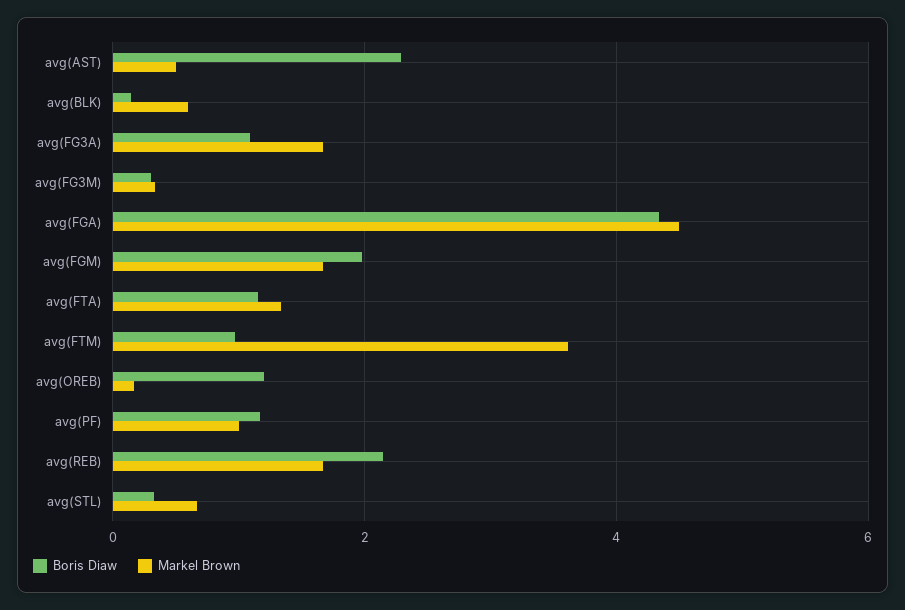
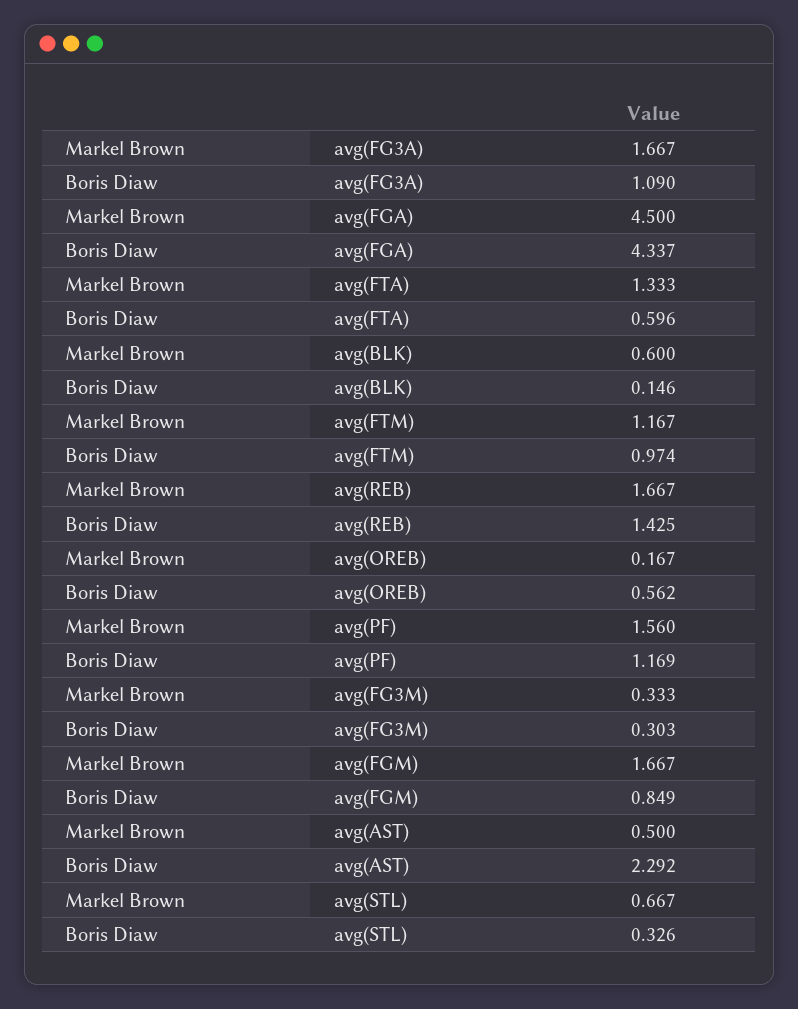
  {
    "Boris Diaw": {
      "avg(AST)": 2.292,
      "avg(BLK)": 0.146,
      "avg(FG3A)": 1.09,
      "avg(FG3M)": 0.303,
      "avg(FGA)": 4.337,
-     "avg(FGM)": 2,
+     "avg(FGM)": 0.849,
-     "avg(FTA)": 1.2,
+     "avg(FTA)": 0.596,
      "avg(FTM)": 0.974,
-     "avg(OREB)": 1.2,
+     "avg(OREB)": 0.562,
      "avg(PF)": 1.169,
-     "avg(REB)": 2.2,
+     "avg(REB)": 1.425,
      "avg(STL)": 0.326
    },
    "Markel Brown": {
      "avg(AST)": 0.5,
      "avg(BLK)": 0.6,
      "avg(FG3A)": 1.667,
      "avg(FG3M)": 0.333,
      "avg(FGA)": 4.5,
      "avg(FGM)": 1.667,
      "avg(FTA)": 1.333,
-     "avg(FTM)": 3.6,
+     "avg(FTM)": 1.167,
      "avg(OREB)": 0.167,
-     "avg(PF)": 1,
+     "avg(PF)": 1.56,
      "avg(REB)": 1.667,
      "avg(STL)": 0.667
    }
  }

